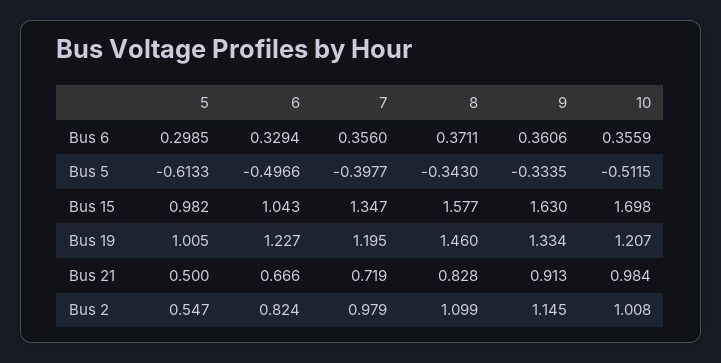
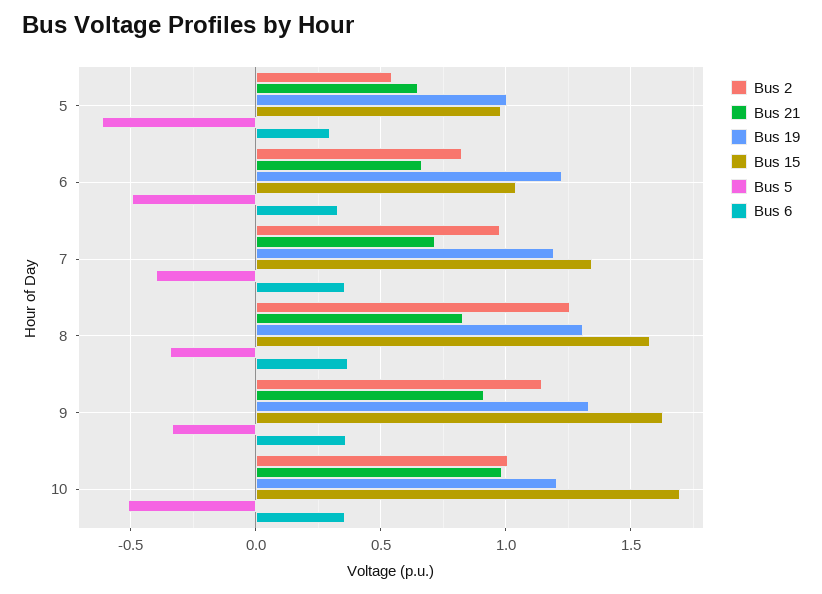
  {
    "Bus 6": {
      "5": 0.2985,
      "6": 0.3294,
      "7": 0.356,
      "8": 0.3711,
      "9": 0.3606,
      "10": 0.3559
    },
    "Bus 5": {
      "5": -0.6133,
      "6": -0.4966,
      "7": -0.3977,
      "8": -0.343,
      "9": -0.3335,
      "10": -0.5115
    },
    "Bus 15": {
      "5": 0.982,
      "6": 1.043,
      "7": 1.347,
      "8": 1.577,
      "9": 1.63,
      "10": 1.698
    },
    "Bus 19": {
      "5": 1.005,
      "6": 1.227,
      "7": 1.195,
-     "8": 1.46,
+     "8": 1.3,
      "9": 1.334,
      "10": 1.207
    },
    "Bus 21": {
-     "5": 0.5,
+     "5": 0.65,
      "6": 0.666,
      "7": 0.719,
      "8": 0.828,
      "9": 0.913,
      "10": 0.984
    },
    "Bus 2": {
      "5": 0.547,
      "6": 0.824,
      "7": 0.979,
-     "8": 1.099,
+     "8": 1.25,
      "9": 1.145,
      "10": 1.008
    }
  }

